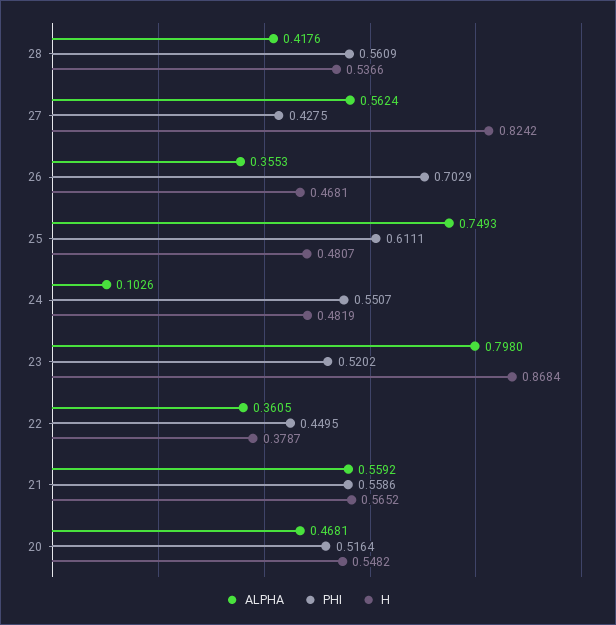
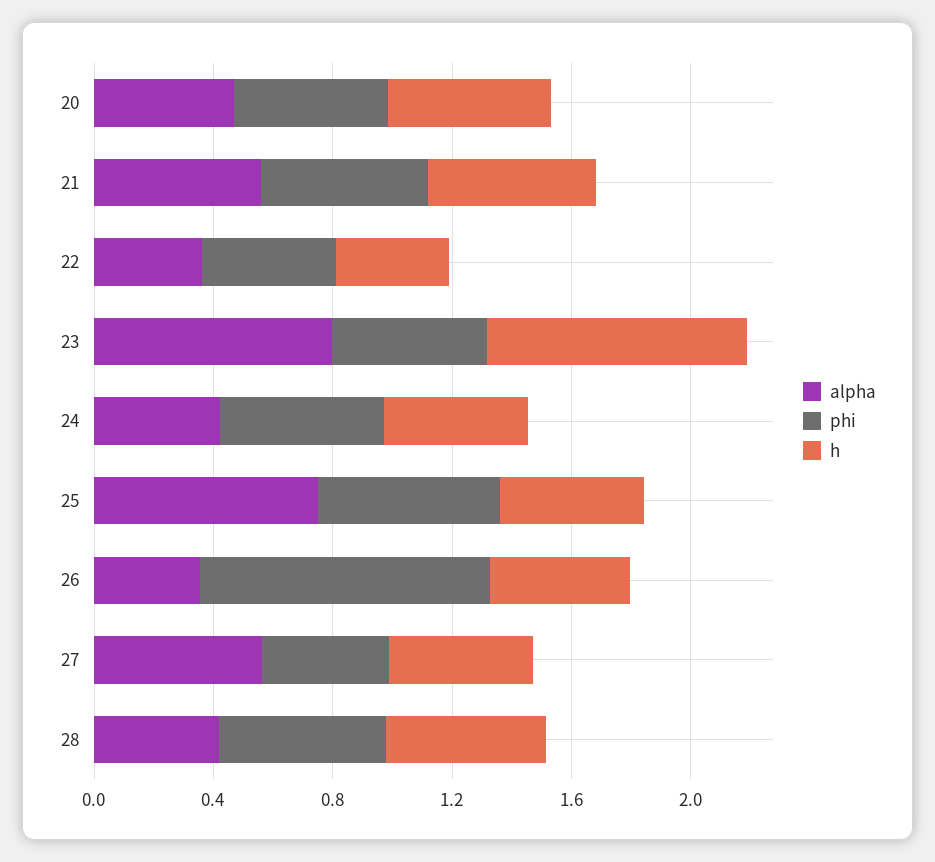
  {
    "ALPHA": {
      "28": 0.4176,
      "27": 0.5624,
      "26": 0.3553,
      "25": 0.7493,
-     "24": 0.1026,
+     "24": 0.4,
      "23": 0.798,
      "22": 0.3605,
      "21": 0.5592,
      "20": 0.4681
    },
    "PHI": {
      "28": 0.5609,
      "27": 0.4275,
-     "26": 0.7029,
+     "26": 1,
      "25": 0.6111,
      "24": 0.5507,
      "23": 0.5202,
      "22": 0.4495,
      "21": 0.5586,
      "20": 0.5164
    },
    "H": {
      "28": 0.5366,
-     "27": 0.8242,
+     "27": 0.5,
      "26": 0.4681,
      "25": 0.4807,
      "24": 0.4819,
      "23": 0.8684,
      "22": 0.3787,
      "21": 0.5652,
      "20": 0.5482
    }
  }

